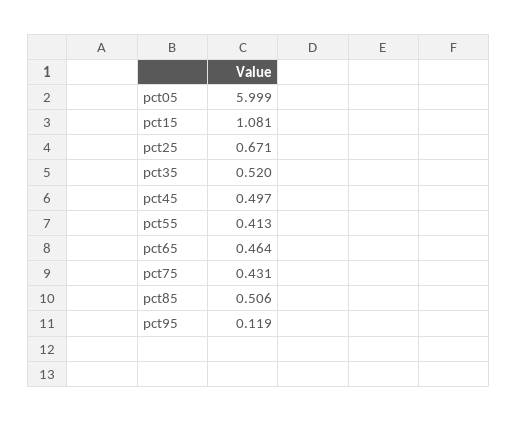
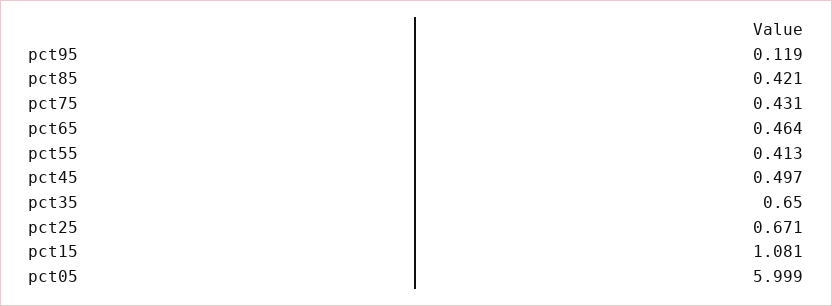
  {
    "pct05": 5.999,
    "pct15": 1.081,
    "pct25": 0.671,
-   "pct35": 0.52,
+   "pct35": 0.65,
    "pct45": 0.497,
    "pct55": 0.413,
    "pct65": 0.464,
    "pct75": 0.431,
-   "pct85": 0.506,
+   "pct85": 0.421,
    "pct95": 0.119
  }

